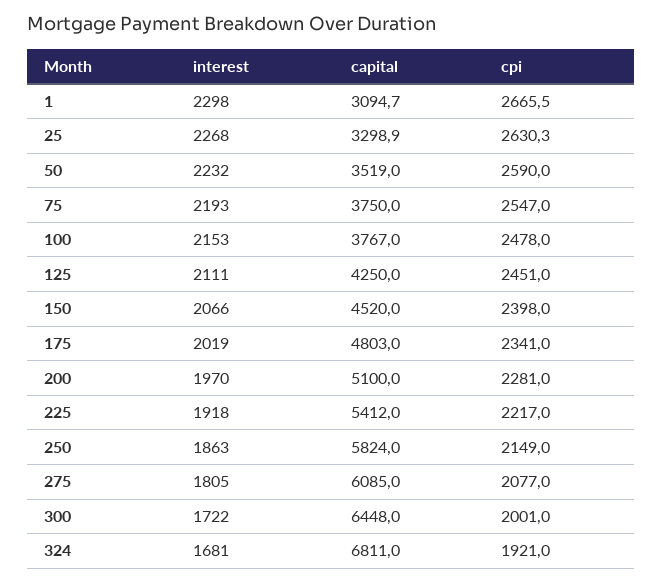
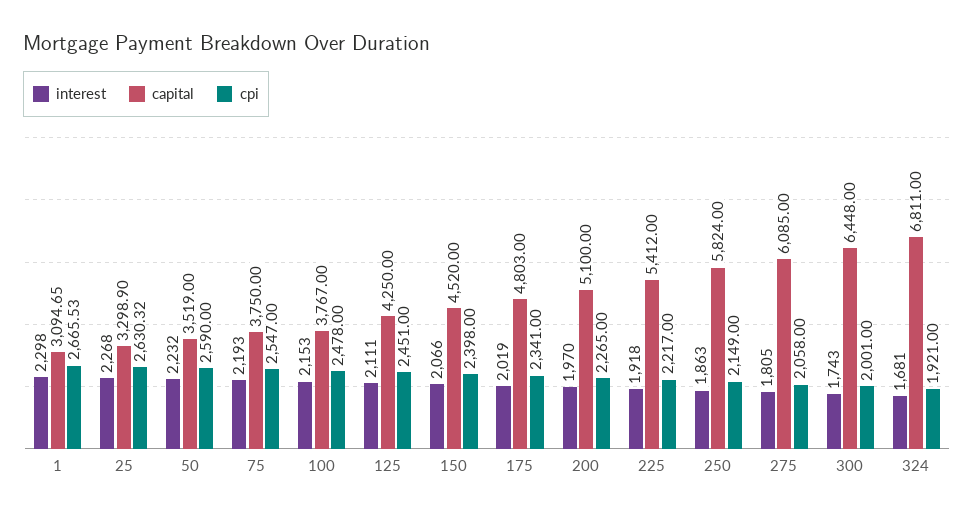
  {
    "interest": {
      "1": 2298,
      "25": 2268,
      "50": 2232,
      "75": 2193,
      "100": 2153,
      "125": 2111,
      "150": 2066,
      "175": 2019,
      "200": 1970,
      "225": 1918,
      "250": 1863,
      "275": 1805,
-     "300": 1722,
+     "300": 1743,
      "324": 1681
    },
    "capital": {
      "1": 3094.65,
      "25": 3298.9,
      "50": 3519,
      "75": 3750,
      "100": 3767,
      "125": 4250,
      "150": 4520,
      "175": 4803,
      "200": 5100,
      "225": 5412,
      "250": 5824,
      "275": 6085,
      "300": 6448,
      "324": 6811
    },
    "cpi": {
      "1": 2665.53,
      "25": 2630.32,
      "50": 2590,
      "75": 2547,
      "100": 2478,
      "125": 2451,
      "150": 2398,
      "175": 2341,
-     "200": 2281,
+     "200": 2265,
      "225": 2217,
      "250": 2149,
-     "275": 2077,
+     "275": 2058,
      "300": 2001,
      "324": 1921
    }
  }

